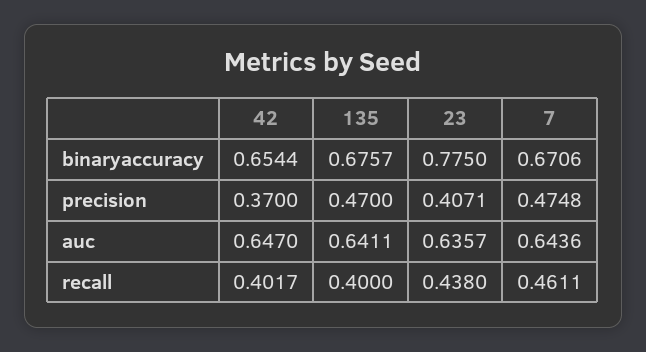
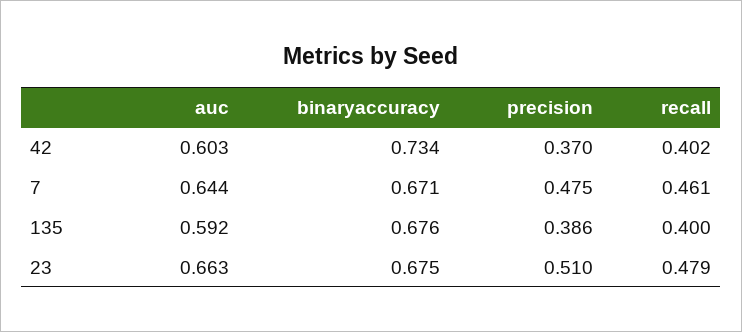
  {
    "42": {
-     "binaryaccuracy": 0.6544,
+     "binaryaccuracy": 0.734,
      "precision": 0.37,
-     "auc": 0.647,
+     "auc": 0.603,
      "recall": 0.4017
    },
    "135": {
      "binaryaccuracy": 0.6757,
-     "precision": 0.47,
+     "precision": 0.386,
-     "auc": 0.6411,
+     "auc": 0.592,
      "recall": 0.4
    },
    "23": {
-     "binaryaccuracy": 0.775,
+     "binaryaccuracy": 0.675,
-     "precision": 0.4071,
+     "precision": 0.51,
-     "auc": 0.6357,
+     "auc": 0.663,
-     "recall": 0.438
+     "recall": 0.479
    },
    "7": {
      "binaryaccuracy": 0.6706,
      "precision": 0.4748,
      "auc": 0.6436,
      "recall": 0.4611
    }
  }

